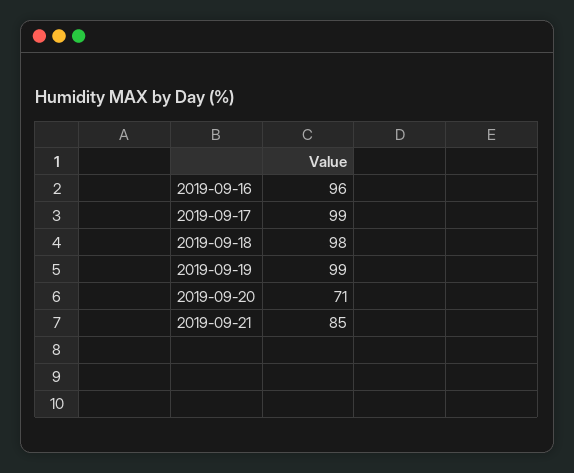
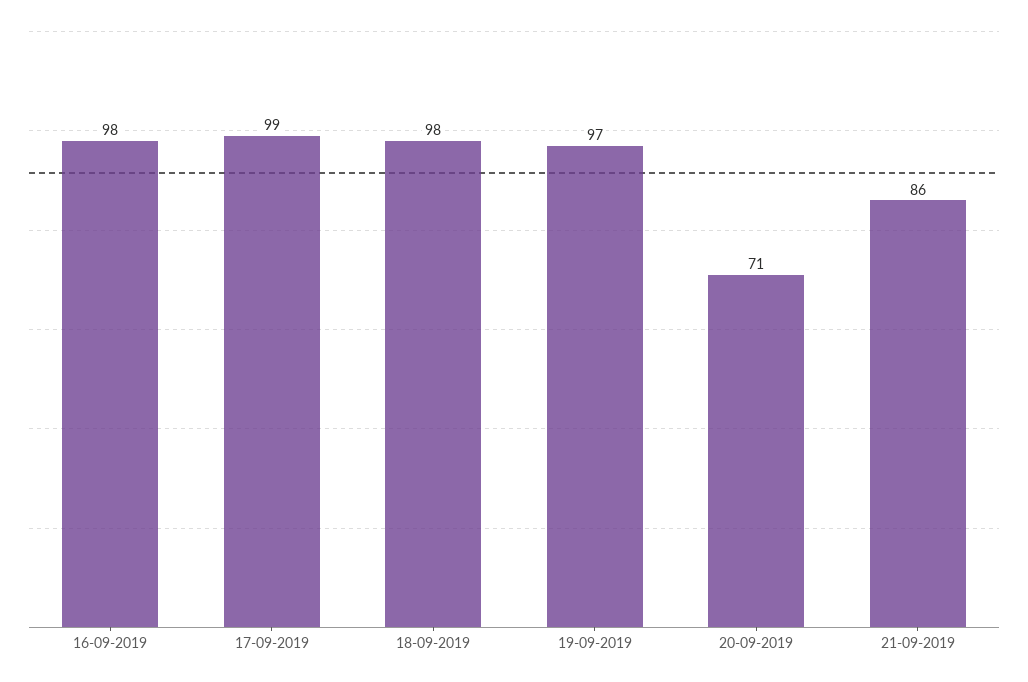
  {
-   "2019-09-16": 96,
+   "2019-09-16": 98,
    "2019-09-17": 99,
    "2019-09-18": 98,
-   "2019-09-19": 99,
+   "2019-09-19": 97,
    "2019-09-20": 71,
-   "2019-09-21": 85
+   "2019-09-21": 86
  }

